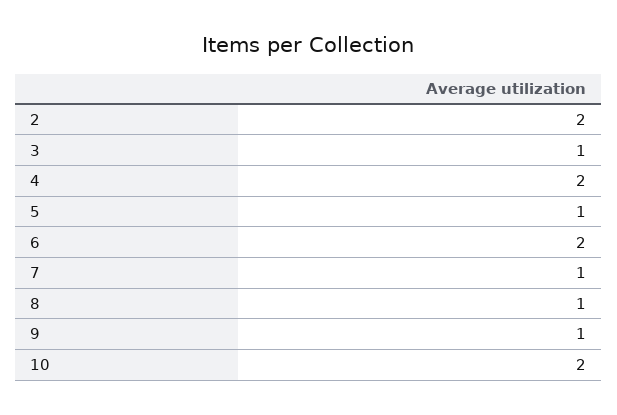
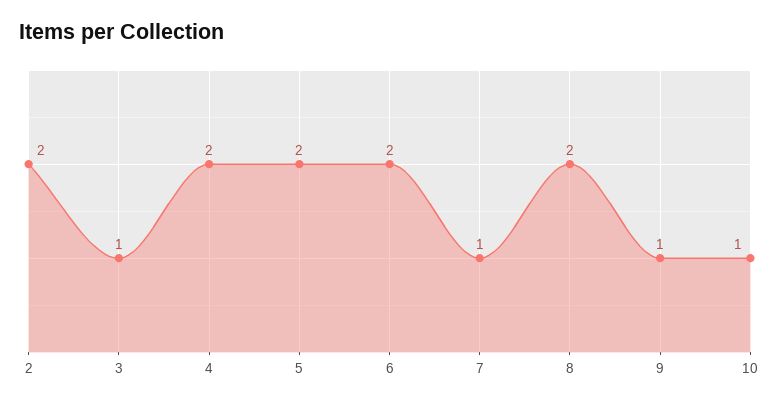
  {
    "2": 2,
    "3": 1,
    "4": 2,
-   "5": 1,
+   "5": 2,
    "6": 2,
    "7": 1,
-   "8": 1,
+   "8": 2,
    "9": 1,
-   "10": 2
+   "10": 1
  }

